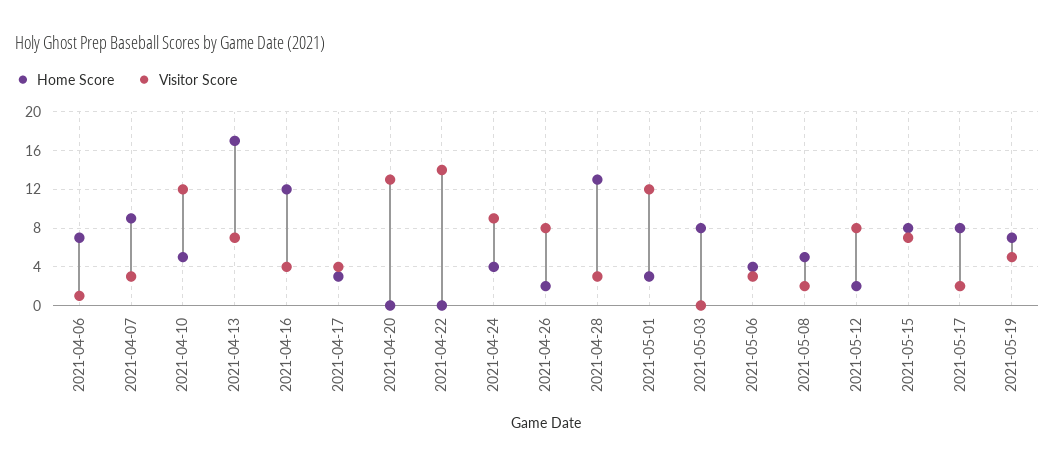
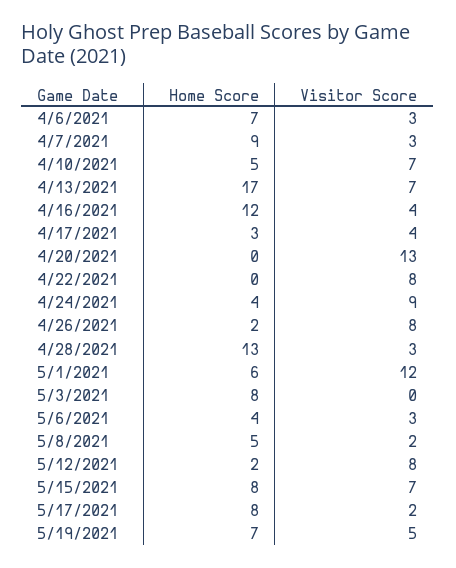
  {
    "Home Score": {
      "2021-04-06": 7,
      "2021-04-07": 9,
      "2021-04-10": 5,
      "2021-04-13": 17,
      "2021-04-16": 12,
      "2021-04-17": 3,
      "2021-04-20": 0,
      "2021-04-22": 0,
      "2021-04-24": 4,
      "2021-04-26": 2,
      "2021-04-28": 13,
-     "2021-05-01": 3,
+     "2021-05-01": 6,
      "2021-05-03": 8,
      "2021-05-06": 4,
      "2021-05-08": 5,
      "2021-05-12": 2,
      "2021-05-15": 8,
      "2021-05-17": 8,
      "2021-05-19": 7
    },
    "Visitor Score": {
-     "2021-04-06": 1,
+     "2021-04-06": 3,
      "2021-04-07": 3,
-     "2021-04-10": 12,
+     "2021-04-10": 7,
      "2021-04-13": 7,
      "2021-04-16": 4,
      "2021-04-17": 4,
      "2021-04-20": 13,
-     "2021-04-22": 14,
+     "2021-04-22": 8,
      "2021-04-24": 9,
      "2021-04-26": 8,
      "2021-04-28": 3,
      "2021-05-01": 12,
      "2021-05-03": 0,
      "2021-05-06": 3,
      "2021-05-08": 2,
      "2021-05-12": 8,
      "2021-05-15": 7,
      "2021-05-17": 2,
      "2021-05-19": 5
    }
  }

